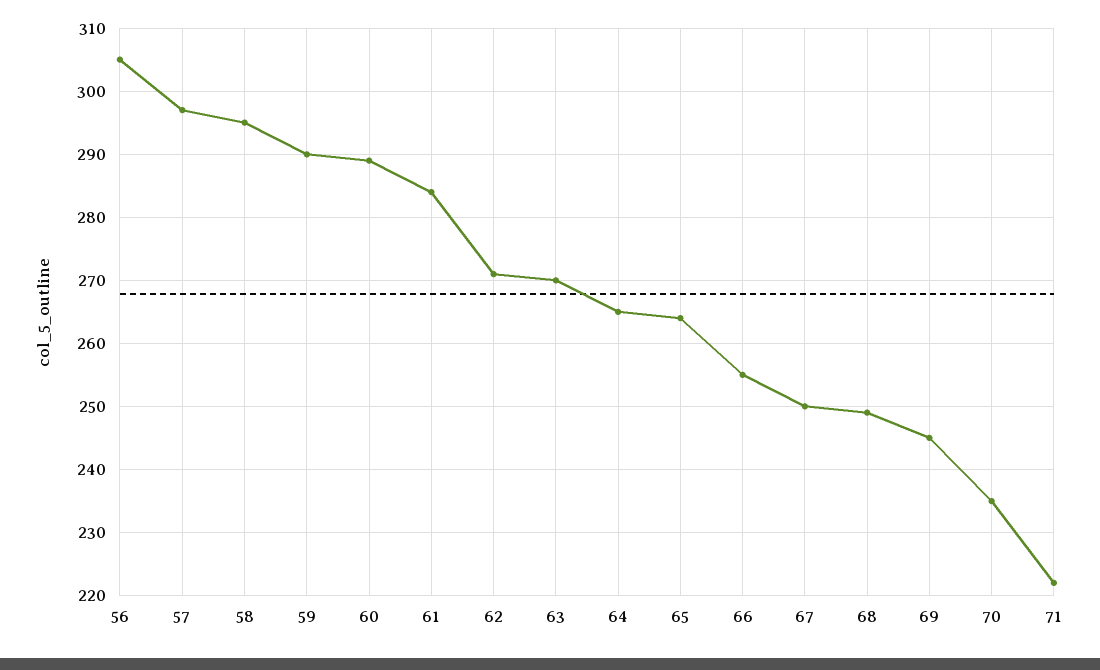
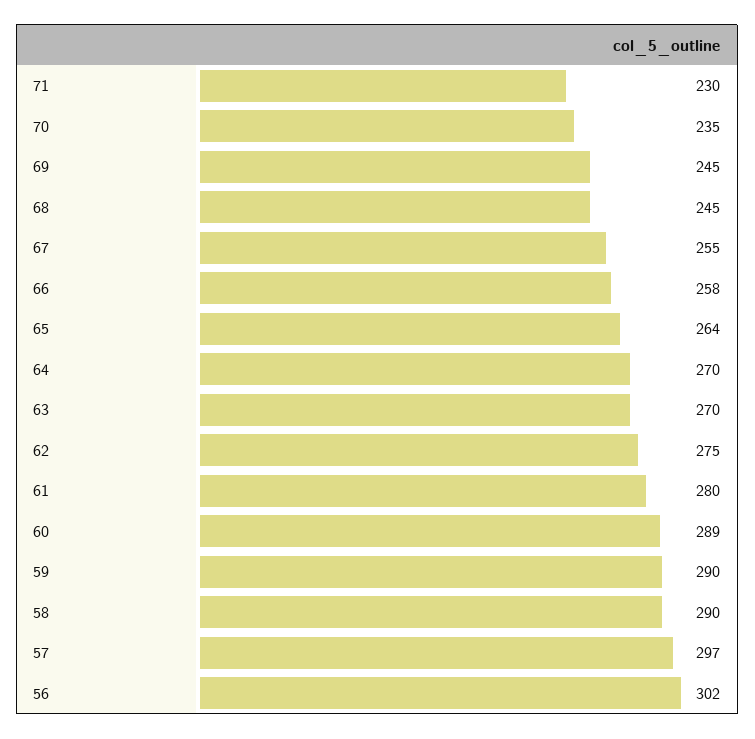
  {
-   "56": 305,
+   "56": 302,
    "57": 297,
-   "58": 295,
+   "58": 290,
    "59": 290,
    "60": 289,
-   "61": 284,
+   "61": 280,
-   "62": 271,
+   "62": 275,
    "63": 270,
-   "64": 265,
+   "64": 270,
    "65": 264,
-   "66": 255,
+   "66": 258,
-   "67": 250,
+   "67": 255,
-   "68": 249,
+   "68": 245,
    "69": 245,
    "70": 235,
-   "71": 222
+   "71": 230
  }

